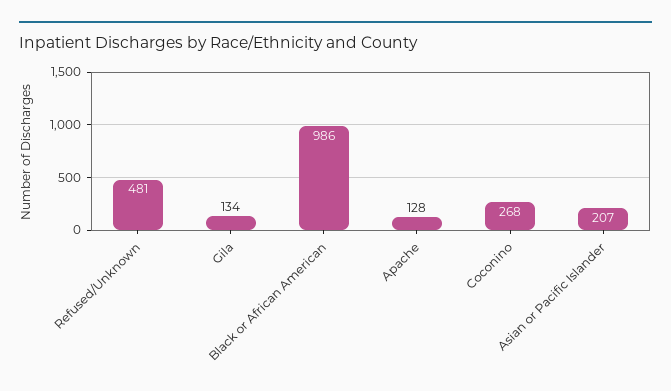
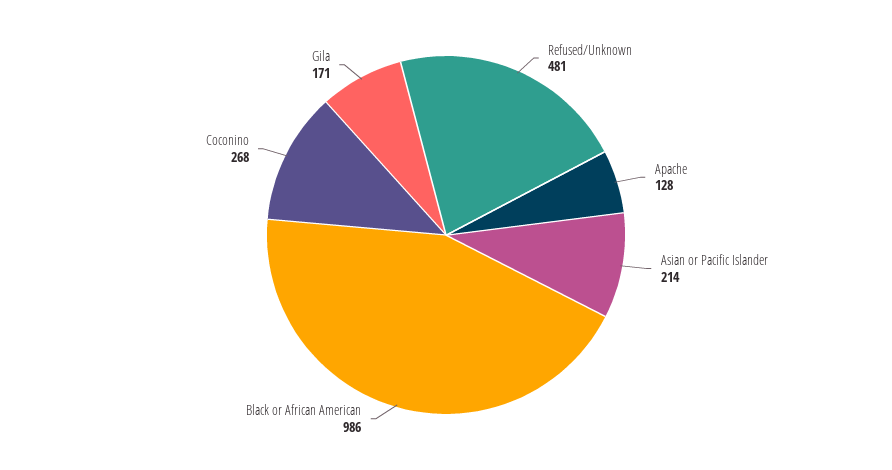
  {
    "Refused/Unknown": 481,
-   "Gila": 134,
+   "Gila": 171,
    "Black or African American": 986,
    "Apache": 128,
    "Coconino": 268,
-   "Asian or Pacific Islander": 207
+   "Asian or Pacific Islander": 214
  }

